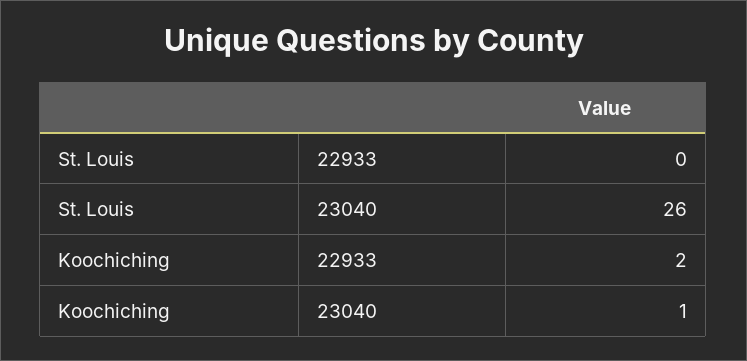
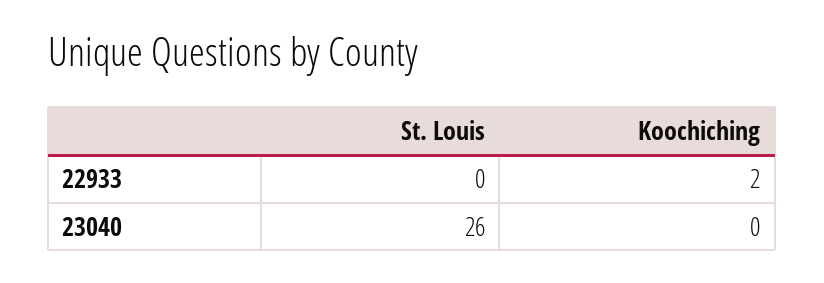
  {
    "St. Louis": {
      "22933": 0,
      "23040": 26
    },
    "Koochiching": {
      "22933": 2,
-     "23040": 1
+     "23040": 0
    }
  }

